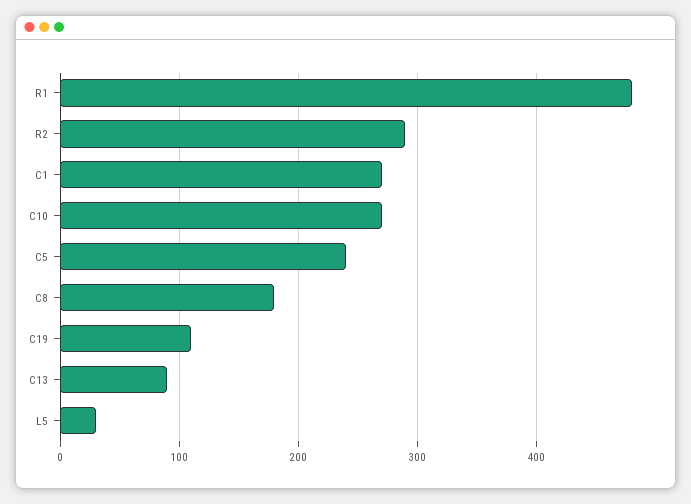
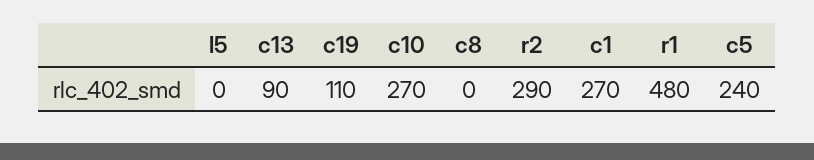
  {
    "R1": 480,
    "R2": 290,
    "C1": 270,
    "C10": 270,
    "C5": 240,
-   "C8": 180,
+   "C8": 0,
    "C19": 110,
    "C13": 90,
-   "L5": 30
+   "L5": 0
  }

